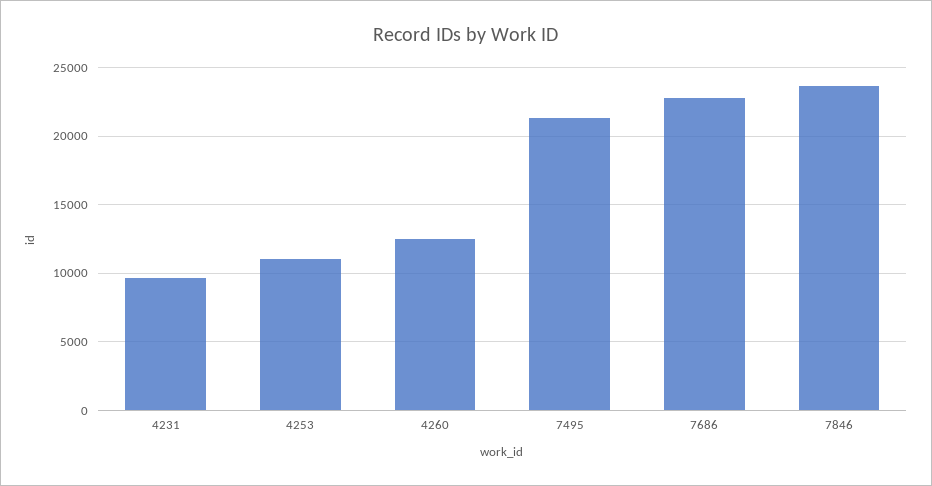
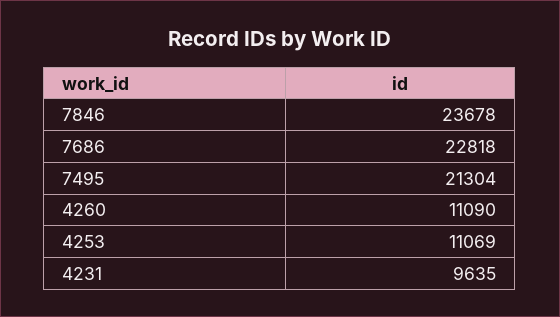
  {
    "4231": 9635,
    "4253": 11069,
-   "4260": 12500,
+   "4260": 11090,
    "7495": 21304,
    "7686": 22818,
    "7846": 23678
  }

